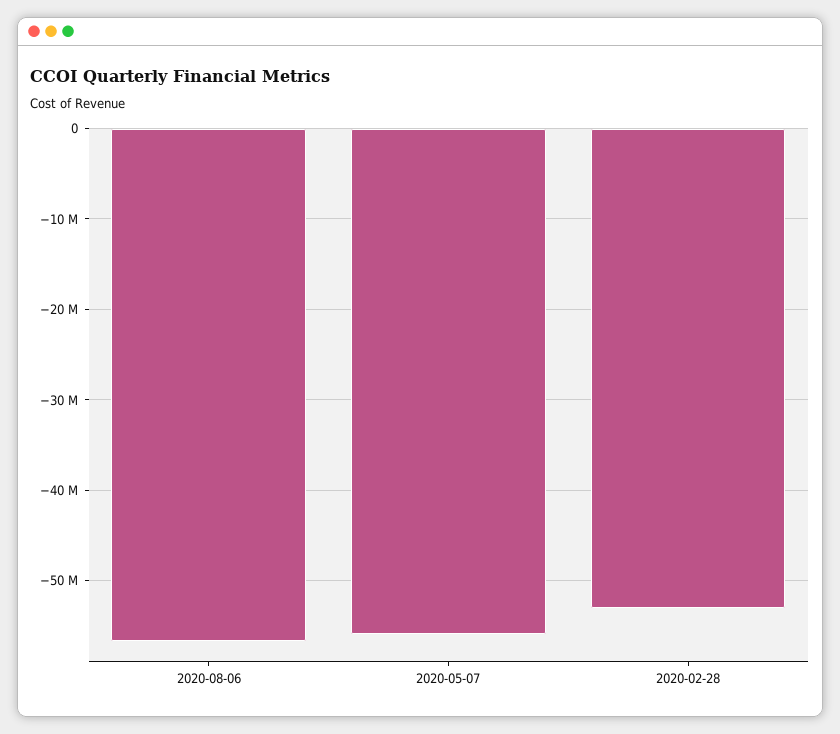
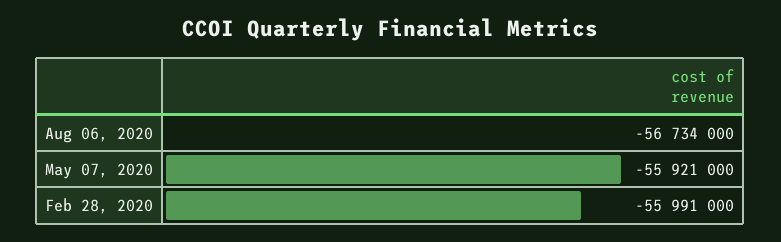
  {
    "2020-08-06": -56734000,
    "2020-05-07": -55921000,
-   "2020-02-28": -53000000
+   "2020-02-28": -55991000
  }

